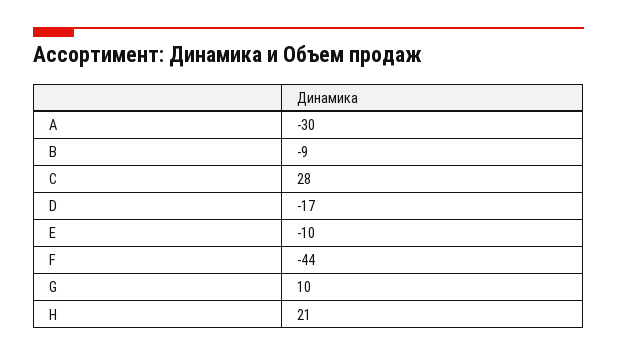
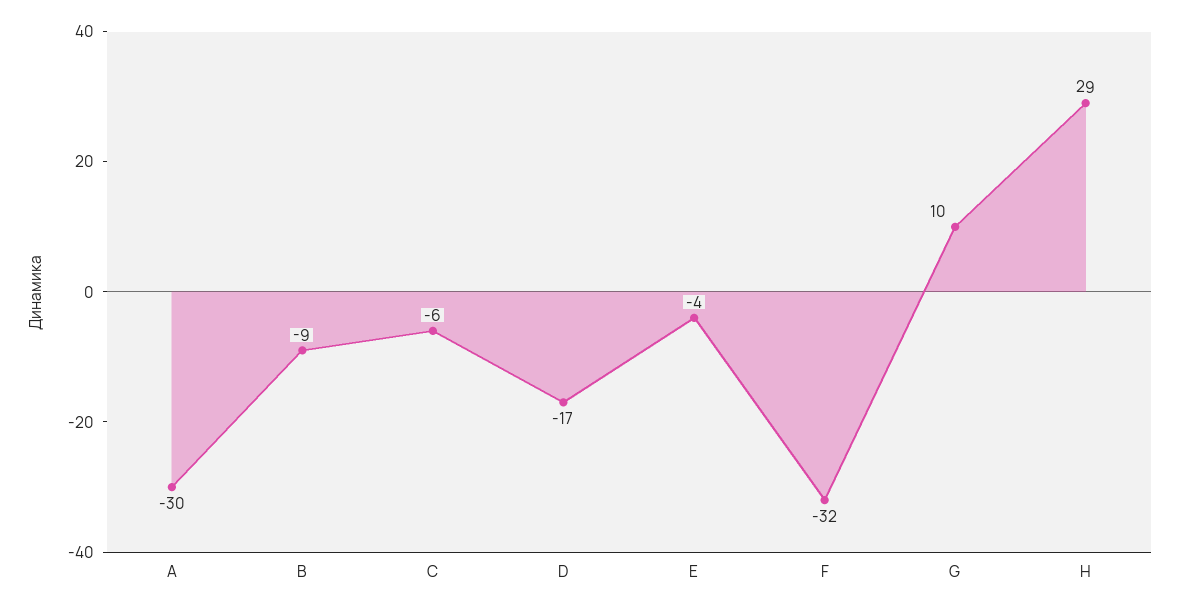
  {
    "A": -30,
    "B": -9,
-   "C": 28,
+   "C": -6,
    "D": -17,
-   "E": -10,
+   "E": -4,
-   "F": -44,
+   "F": -32,
    "G": 10,
-   "H": 21
+   "H": 29
  }

